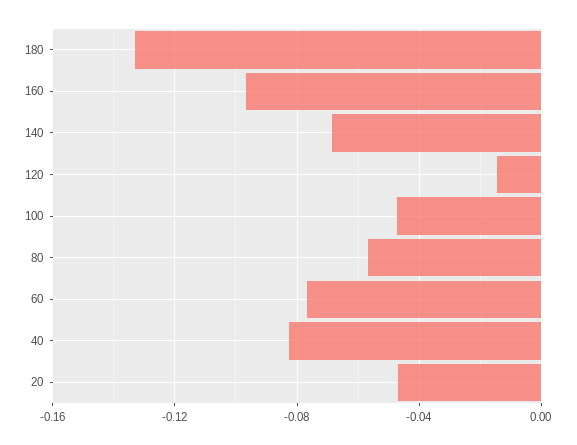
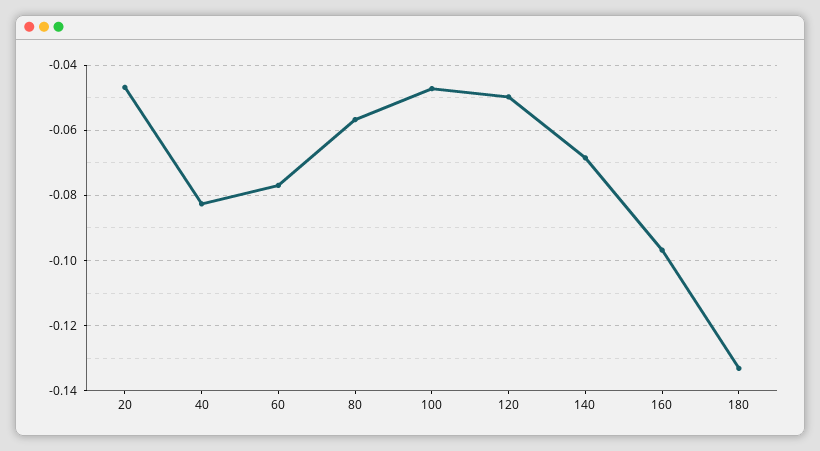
  {
    "180": -0.134,
    "160": -0.096,
    "140": -0.068,
-   "120": -0.015,
+   "120": -0.05,
    "100": -0.048,
    "80": -0.056,
    "60": -0.076,
    "40": -0.082,
    "20": -0.046
  }

